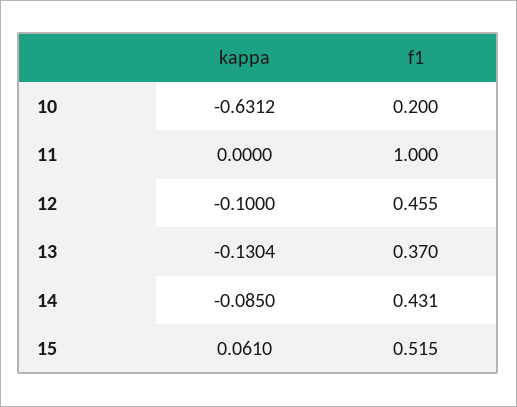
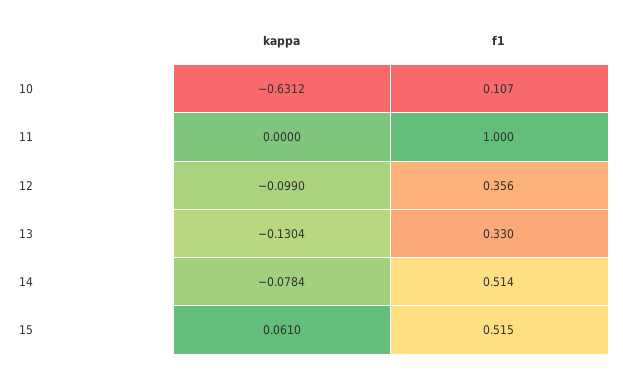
  {
    "kappa": {
      "10": -0.6312,
      "11": 0,
-     "12": -0.1,
+     "12": -0.099,
      "13": -0.1304,
-     "14": -0.085,
+     "14": -0.0784,
      "15": 0.061
    },
    "f1": {
-     "10": 0.2,
+     "10": 0.107,
      "11": 1,
-     "12": 0.455,
+     "12": 0.356,
-     "13": 0.37,
+     "13": 0.33,
-     "14": 0.431,
+     "14": 0.514,
      "15": 0.515
    }
  }

